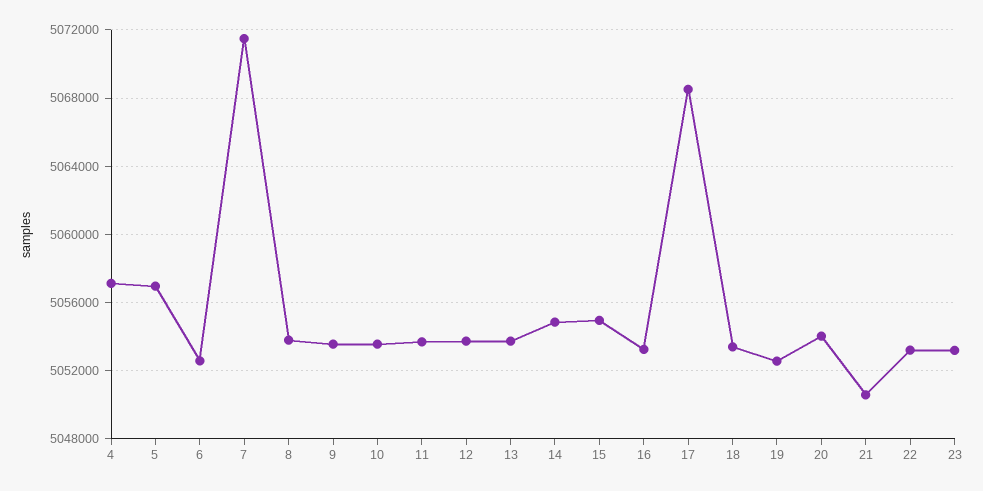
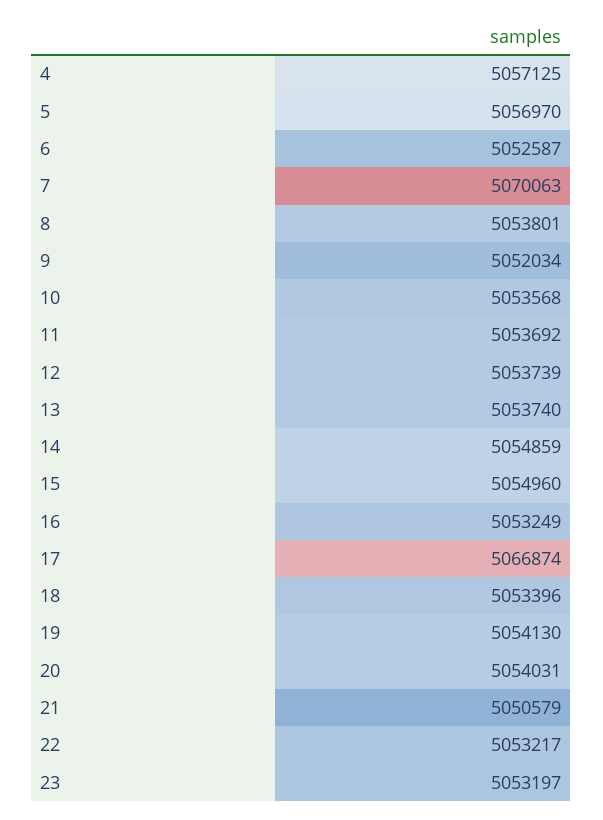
  {
    "4": 5057125,
    "5": 5056970,
    "6": 5052587,
-   "7": 5071500,
+   "7": 5070063,
    "8": 5053801,
-   "9": 5053500,
+   "9": 5052034,
    "10": 5053568,
    "11": 5053692,
    "12": 5053739,
    "13": 5053740,
    "14": 5054859,
    "15": 5054960,
    "16": 5053249,
-   "17": 5068500,
+   "17": 5066874,
    "18": 5053396,
-   "19": 5052500,
+   "19": 5054130,
    "20": 5054031,
    "21": 5050579,
    "22": 5053217,
    "23": 5053197
  }

